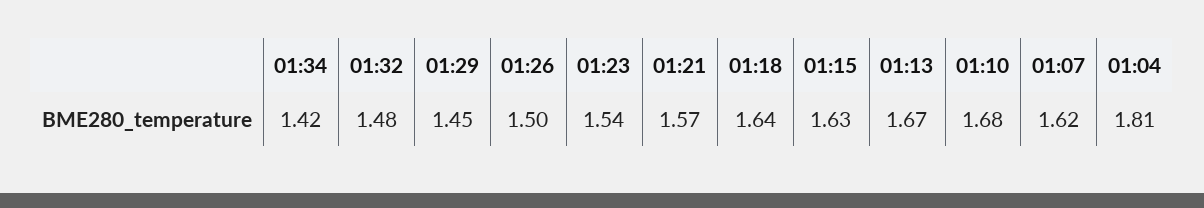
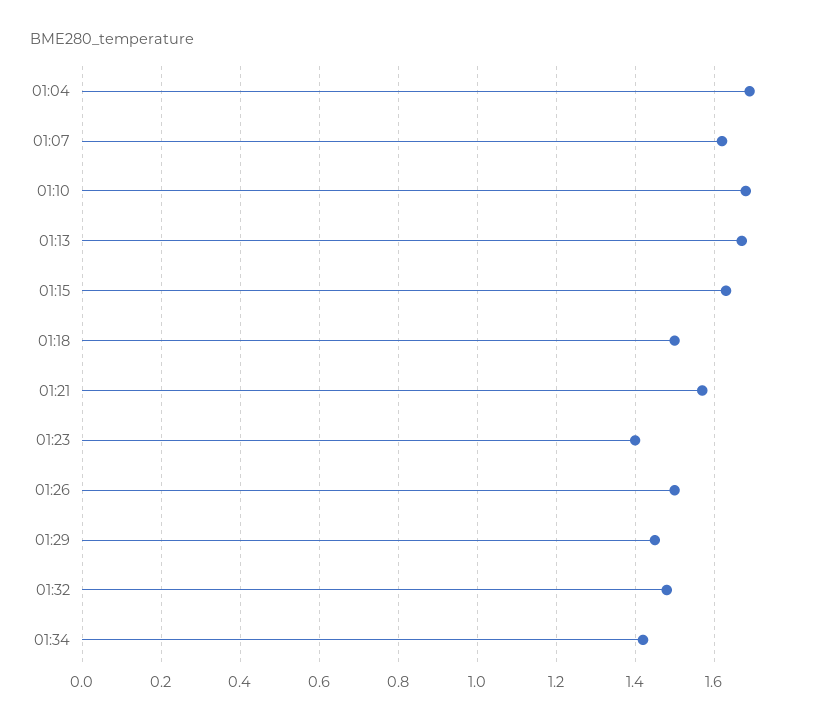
  {
    "01:34": 1.42,
    "01:32": 1.48,
    "01:29": 1.45,
    "01:26": 1.5,
-   "01:23": 1.54,
+   "01:23": 1.4,
    "01:21": 1.57,
-   "01:18": 1.64,
+   "01:18": 1.5,
    "01:15": 1.63,
    "01:13": 1.67,
    "01:10": 1.68,
    "01:07": 1.62,
-   "01:04": 1.81
+   "01:04": 1.7
  }

